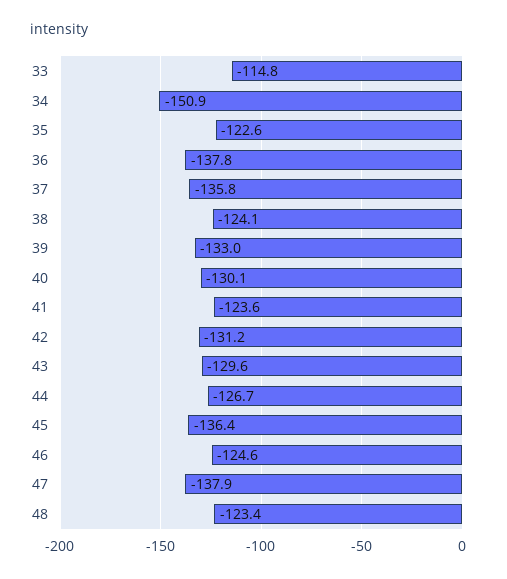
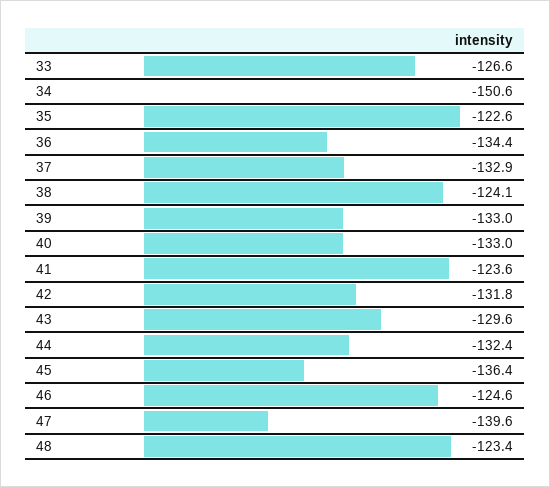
  {
-   "33": -114.8,
+   "33": -126.6,
-   "34": -150.9,
+   "34": -150.6,
    "35": -122.6,
-   "36": -137.8,
+   "36": -134.4,
-   "37": -135.8,
+   "37": -132.9,
    "38": -124.1,
    "39": -133,
-   "40": -130.1,
+   "40": -133,
    "41": -123.6,
-   "42": -131.2,
+   "42": -131.8,
    "43": -129.6,
-   "44": -126.7,
+   "44": -132.4,
    "45": -136.4,
    "46": -124.6,
-   "47": -137.9,
+   "47": -139.6,
    "48": -123.4
  }

